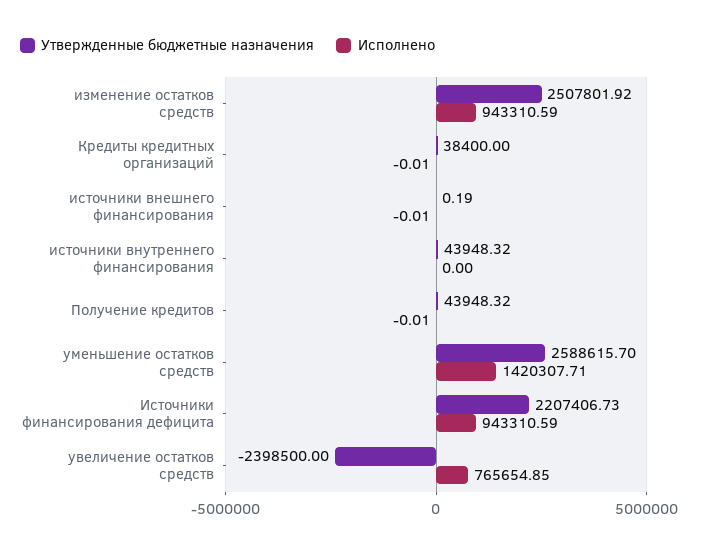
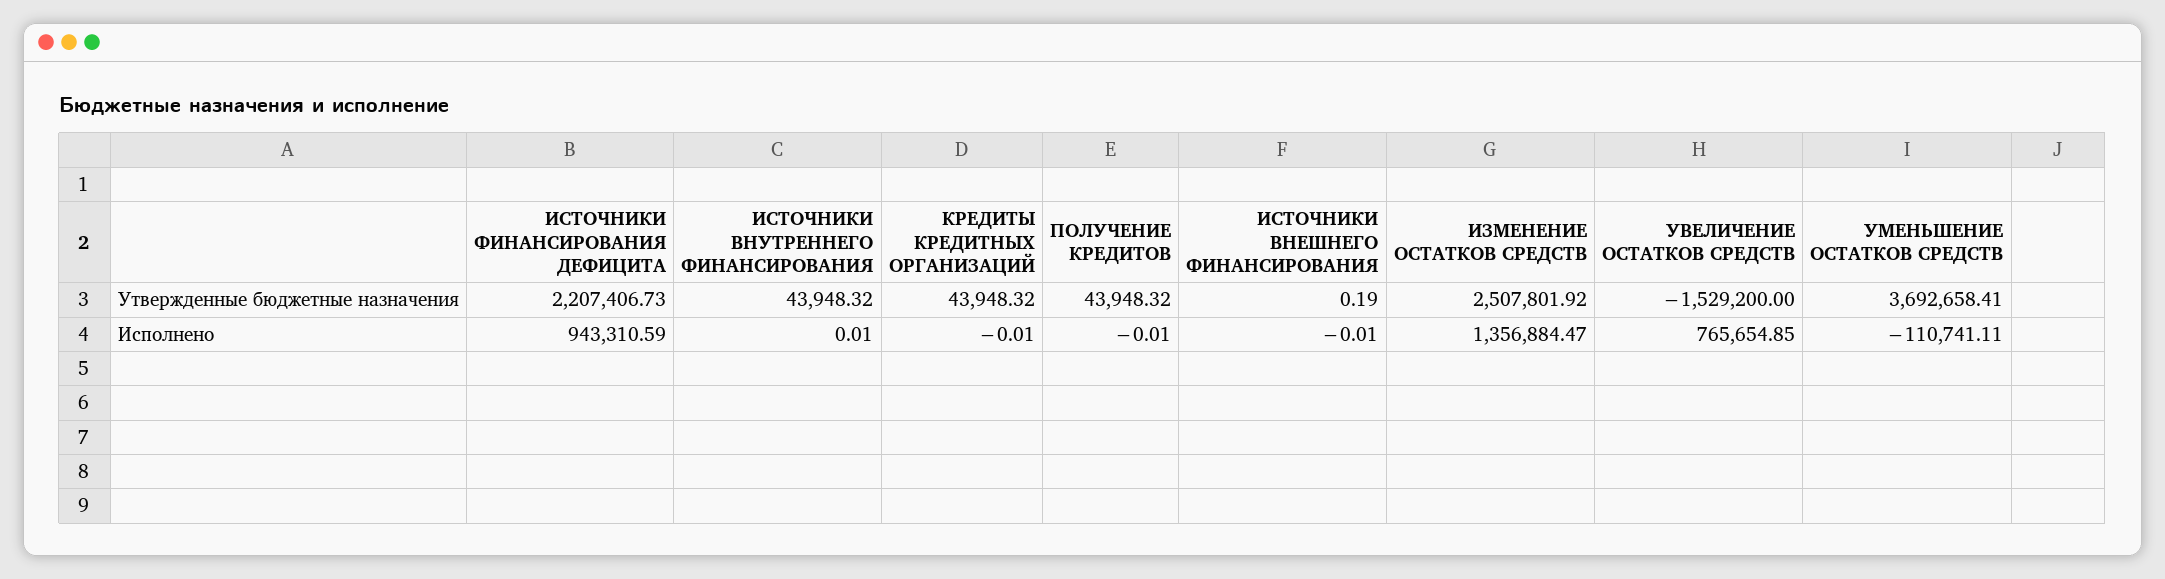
  {
    "Утвержденные бюджетные назначения": {
      "изменение остатков средств": 2507801.92,
-     "Кредиты кредитных организаций": 38400,
+     "Кредиты кредитных организаций": 43948.32,
      "источники внешнего финансирования": 0.19,
      "источники внутреннего финансирования": 43948.32,
      "Получение кредитов": 43948.32,
-     "уменьшение остатков средств": 2588615.7,
+     "уменьшение остатков средств": 3692658.41,
      "Источники финансирования дефицита": 2207406.73,
-     "увеличение остатков средств": -2398500
+     "увеличение остатков средств": -1529200
    },
    "Исполнено": {
-     "изменение остатков средств": 943310.59,
+     "изменение остатков средств": 1356884.47,
      "Кредиты кредитных организаций": -0.01,
      "источники внешнего финансирования": -0.01,
-     "источники внутреннего финансирования": 0,
+     "источники внутреннего финансирования": 0.01,
      "Получение кредитов": -0.01,
-     "уменьшение остатков средств": 1420307.71,
+     "уменьшение остатков средств": -110741.11,
      "Источники финансирования дефицита": 943310.59,
      "увеличение остатков средств": 765654.85
    }
  }

